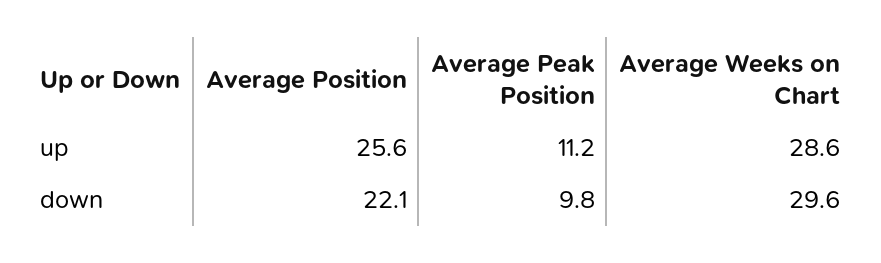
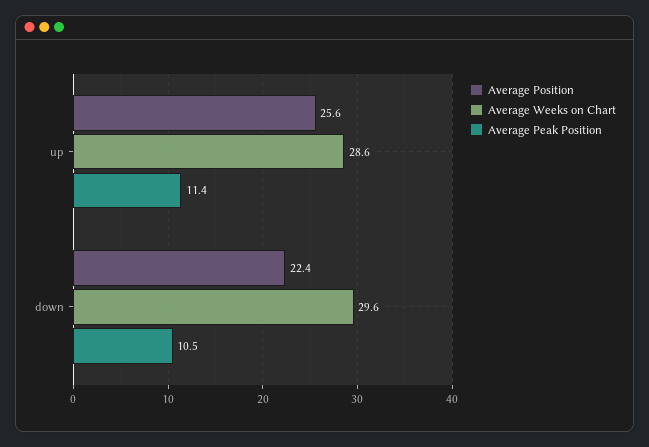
  {
    "Average Position": {
      "up": 25.6,
-     "down": 22.1
+     "down": 22.4
    },
    "Average Peak Position": {
-     "up": 11.2,
+     "up": 11.4,
-     "down": 9.8
+     "down": 10.5
    },
    "Average Weeks on Chart": {
      "up": 28.6,
      "down": 29.6
    }
  }

